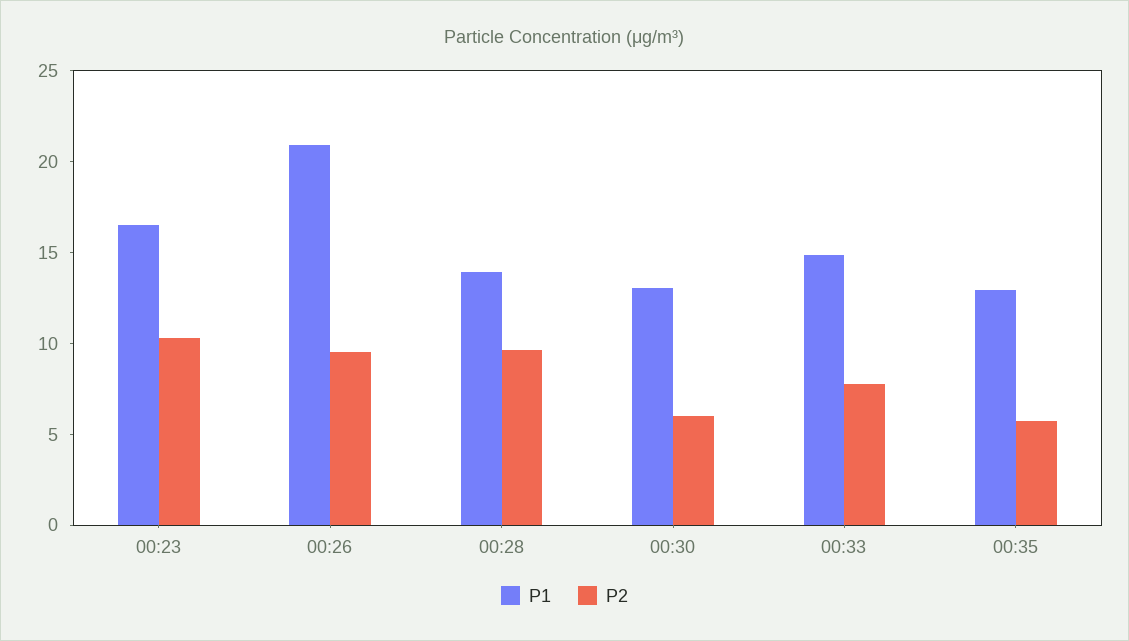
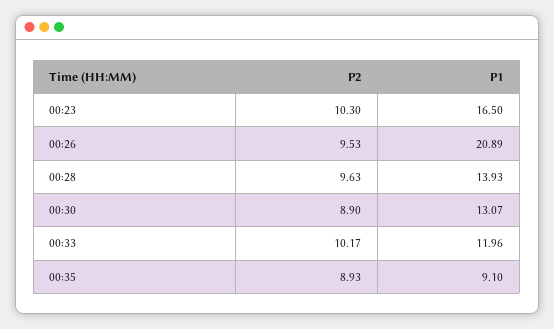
  {
    "P1": {
      "00:23": 16.5,
      "00:26": 20.89,
      "00:28": 13.93,
      "00:30": 13.07,
-     "00:33": 15,
+     "00:33": 11.96,
-     "00:35": 13
+     "00:35": 9.1
    },
    "P2": {
      "00:23": 10.3,
      "00:26": 9.53,
      "00:28": 9.63,
-     "00:30": 6,
+     "00:30": 8.9,
-     "00:33": 8,
+     "00:33": 10.17,
-     "00:35": 6
+     "00:35": 8.93
    }
  }

